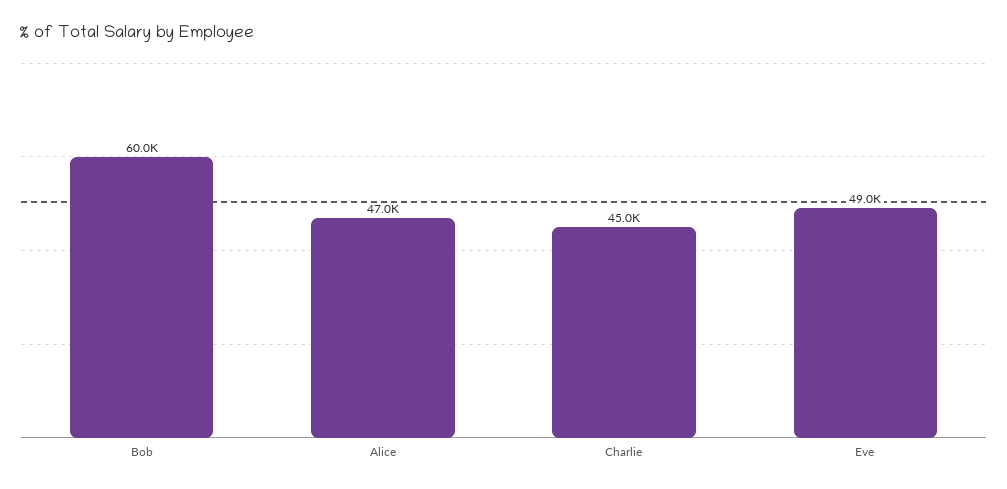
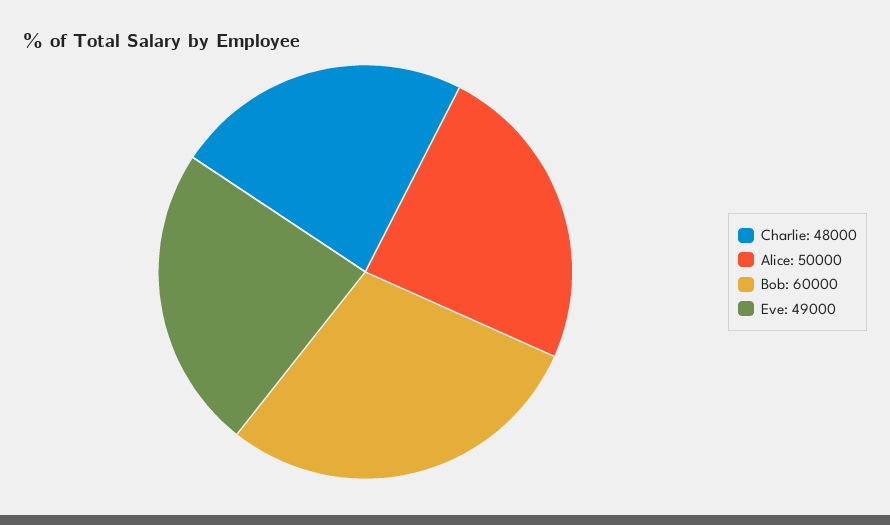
  {
    "Bob": 60000,
-   "Alice": 47000,
+   "Alice": 50000,
-   "Charlie": 45000,
+   "Charlie": 48000,
    "Eve": 49000
  }

